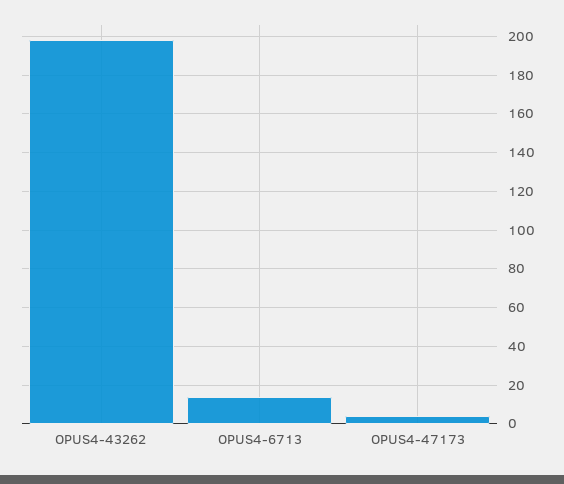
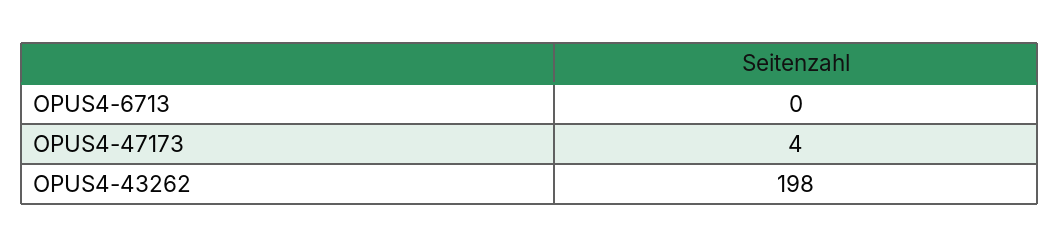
  {
    "OPUS4-43262": 198,
-   "OPUS4-6713": 15,
+   "OPUS4-6713": 0,
    "OPUS4-47173": 4
  }

